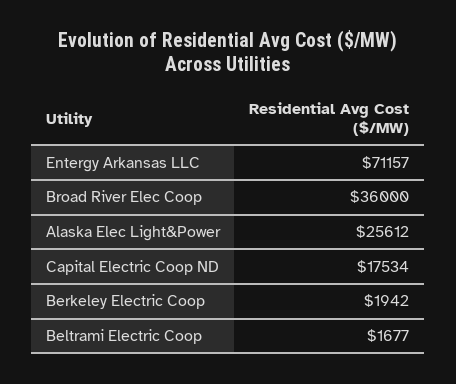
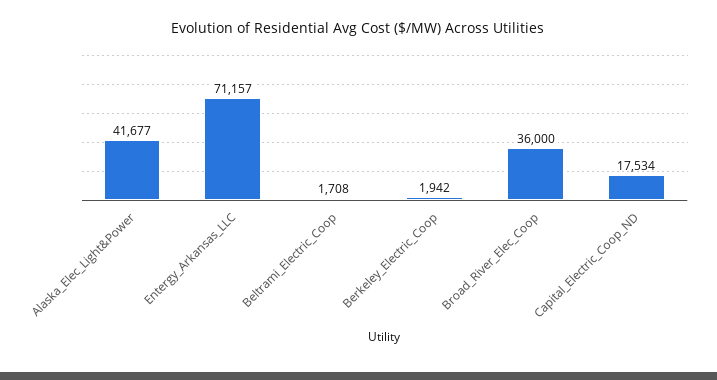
  {
    "Entergy Arkansas LLC": 71157,
    "Broad River Elec Coop": 36000,
-   "Alaska Elec Light&Power": 25612,
+   "Alaska Elec Light&Power": 41677,
    "Capital Electric Coop ND": 17534,
    "Berkeley Electric Coop": 1942,
-   "Beltrami Electric Coop": 1677
+   "Beltrami Electric Coop": 1708
  }

